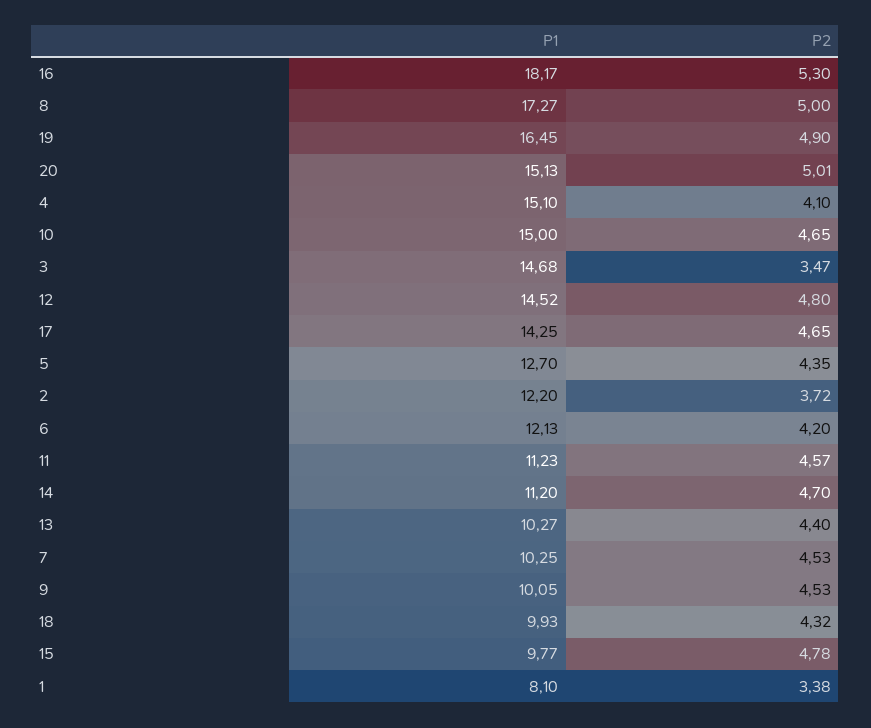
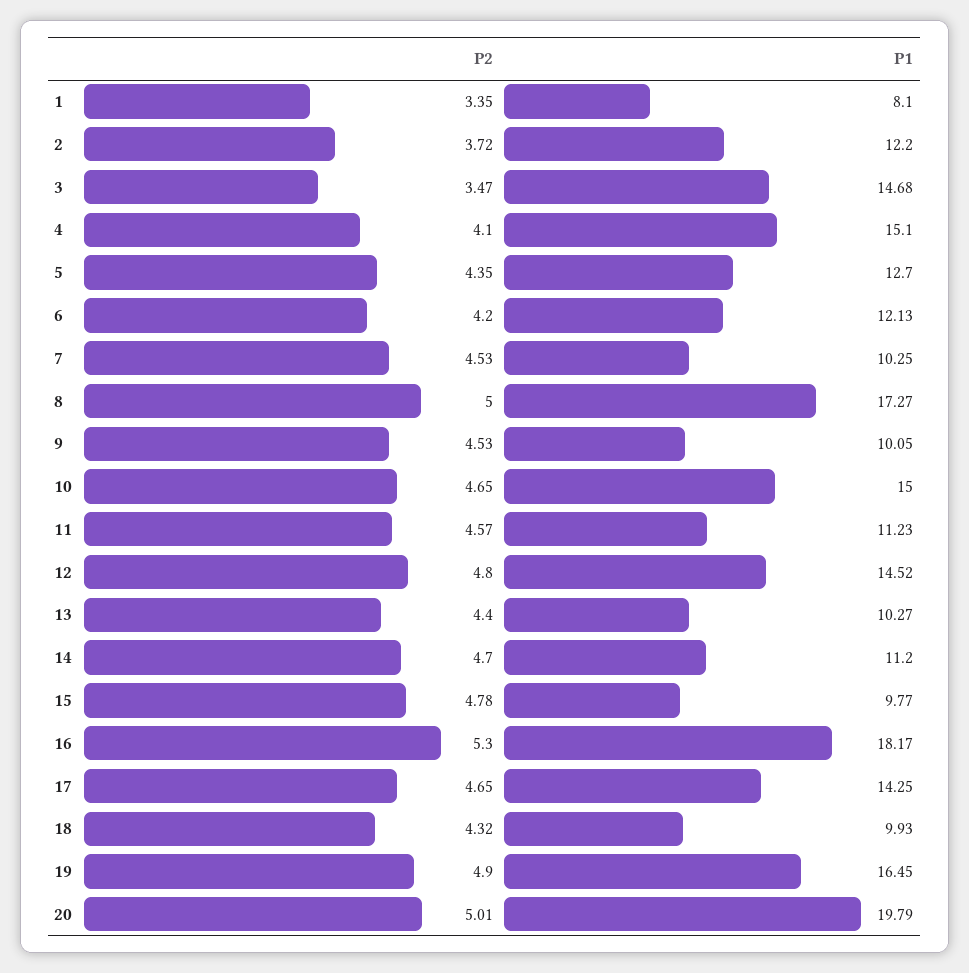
  {
    "P1": {
      "16": 18.17,
      "8": 17.27,
      "19": 16.45,
-     "20": 15.13,
+     "20": 19.79,
      "4": 15.1,
      "10": 15,
      "3": 14.68,
      "12": 14.52,
      "17": 14.25,
      "5": 12.7,
      "2": 12.2,
      "6": 12.13,
      "11": 11.23,
      "14": 11.2,
      "13": 10.27,
      "7": 10.25,
      "9": 10.05,
      "18": 9.93,
      "15": 9.77,
      "1": 8.1
    },
    "P2": {
      "16": 5.3,
      "8": 5,
      "19": 4.9,
      "20": 5.01,
      "4": 4.1,
      "10": 4.65,
      "3": 3.47,
      "12": 4.8,
      "17": 4.65,
      "5": 4.35,
      "2": 3.72,
      "6": 4.2,
      "11": 4.57,
      "14": 4.7,
      "13": 4.4,
      "7": 4.53,
      "9": 4.53,
      "18": 4.32,
      "15": 4.78,
-     "1": 3.38
+     "1": 3.35
    }
  }

